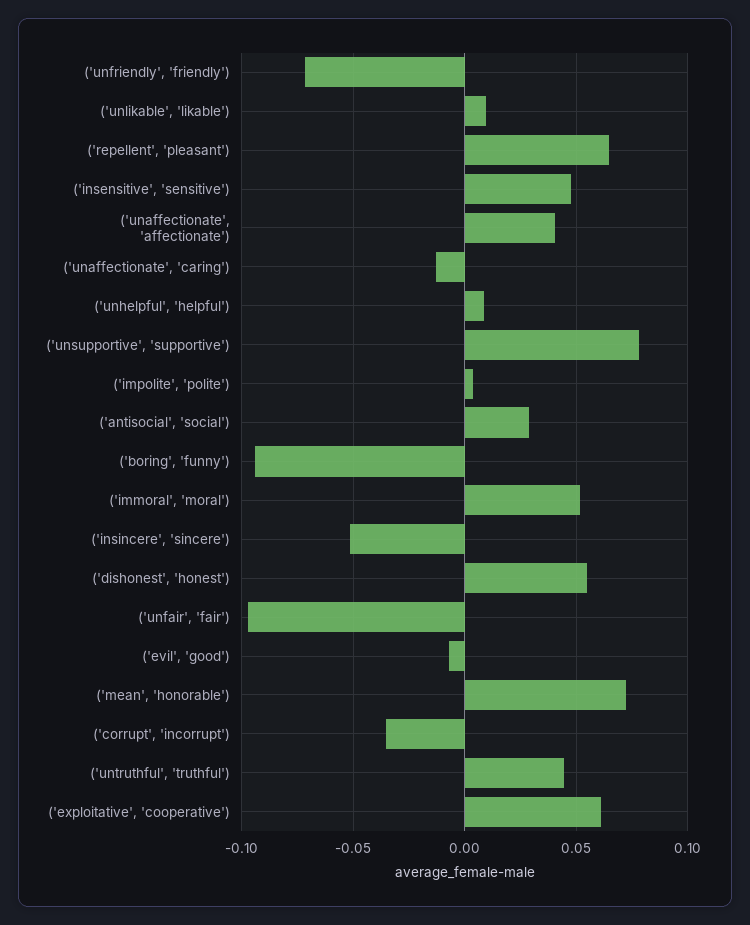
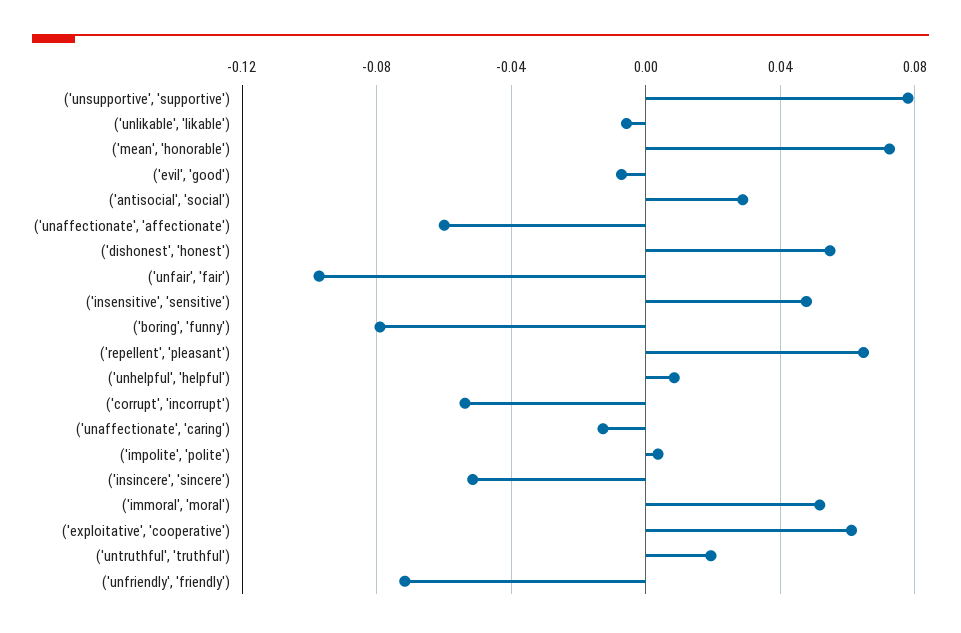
  {
    "('unfriendly', 'friendly')": -0.07,
-   "('unlikable', 'likable')": 0.01,
+   "('unlikable', 'likable')": -0.005,
    "('repellent', 'pleasant')": 0.065,
    "('insensitive', 'sensitive')": 0.05,
-   "('unaffectionate', 'affectionate')": 0.04,
+   "('unaffectionate', 'affectionate')": -0.06,
    "('unaffectionate', 'caring')": -0.015,
    "('unhelpful', 'helpful')": 0.01,
    "('unsupportive', 'supportive')": 0.08,
    "('impolite', 'polite')": 0.005,
    "('antisocial', 'social')": 0.03,
-   "('boring', 'funny')": -0.095,
+   "('boring', 'funny')": -0.08,
    "('immoral', 'moral')": 0.05,
    "('insincere', 'sincere')": -0.05,
    "('dishonest', 'honest')": 0.055,
    "('unfair', 'fair')": -0.095,
    "('evil', 'good')": -0.005,
    "('mean', 'honorable')": 0.07,
-   "('corrupt', 'incorrupt')": -0.035,
+   "('corrupt', 'incorrupt')": -0.055,
-   "('untruthful', 'truthful')": 0.045,
+   "('untruthful', 'truthful')": 0.02,
    "('exploitative', 'cooperative')": 0.06
  }

